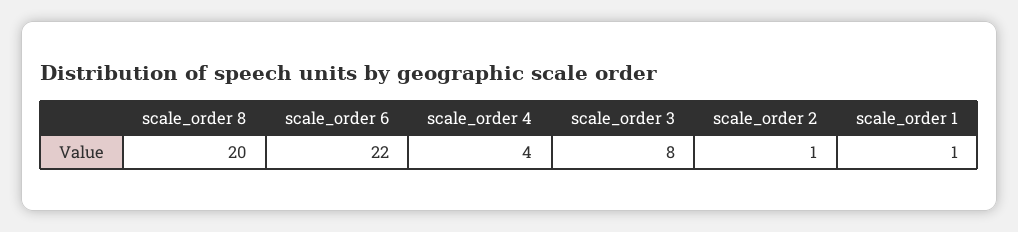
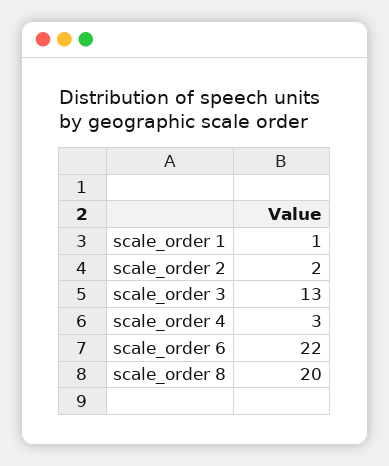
  {
    "scale_order 8": 20,
    "scale_order 6": 22,
-   "scale_order 4": 4,
+   "scale_order 4": 3,
-   "scale_order 3": 8,
+   "scale_order 3": 13,
-   "scale_order 2": 1,
+   "scale_order 2": 2,
    "scale_order 1": 1
  }

